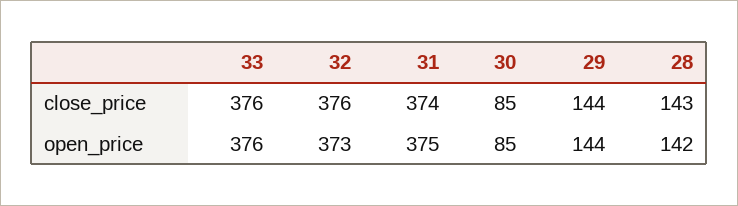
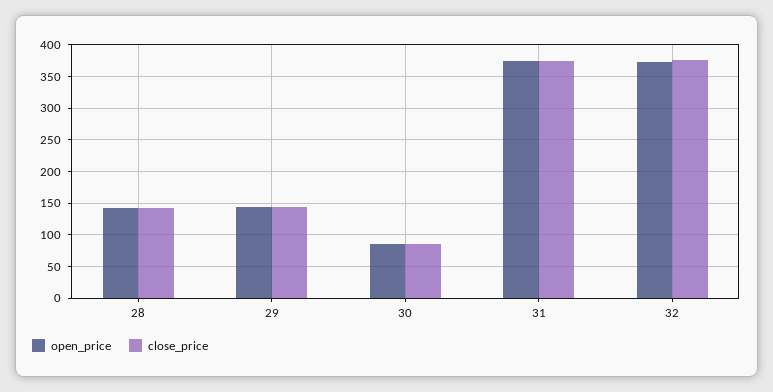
  {
    "close_price": {
-     "33": 376,
      "32": 376,
      "31": 374,
      "30": 85,
      "29": 144,
      "28": 143
    },
    "open_price": {
-     "33": 376,
      "32": 373,
      "31": 375,
      "30": 85,
      "29": 144,
      "28": 142
    }
  }

